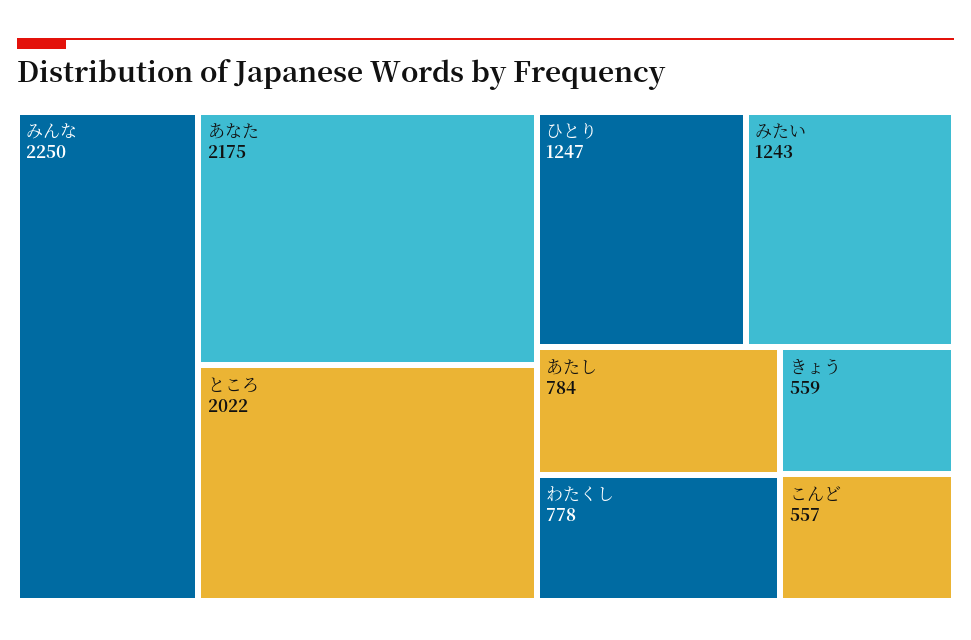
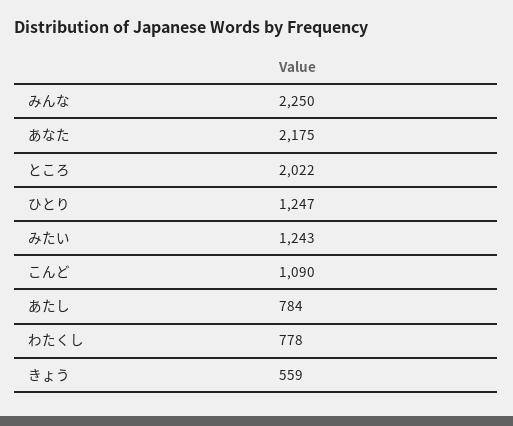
  {
    "みんな": 2250,
    "あなた": 2175,
    "ところ": 2022,
    "ひとり": 1247,
    "みたい": 1243,
    "あたし": 784,
    "わたくし": 778,
    "きょう": 559,
-   "こんど": 557
+   "こんど": 1090
  }

